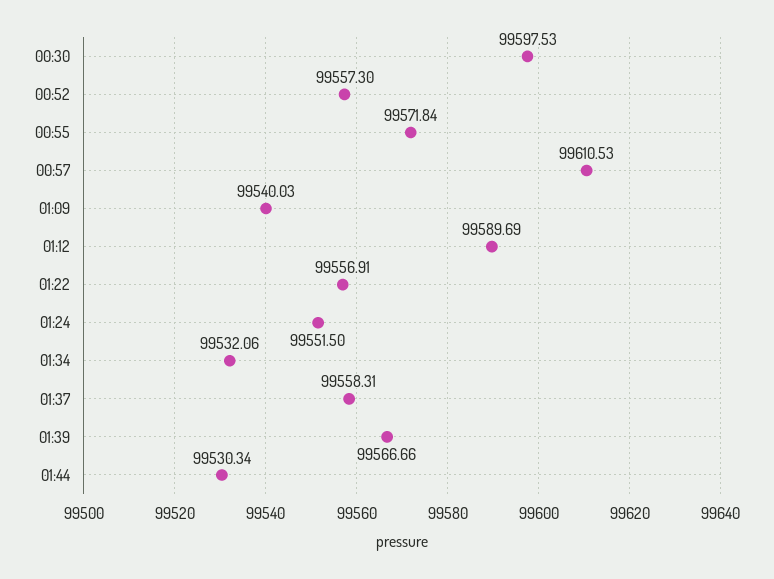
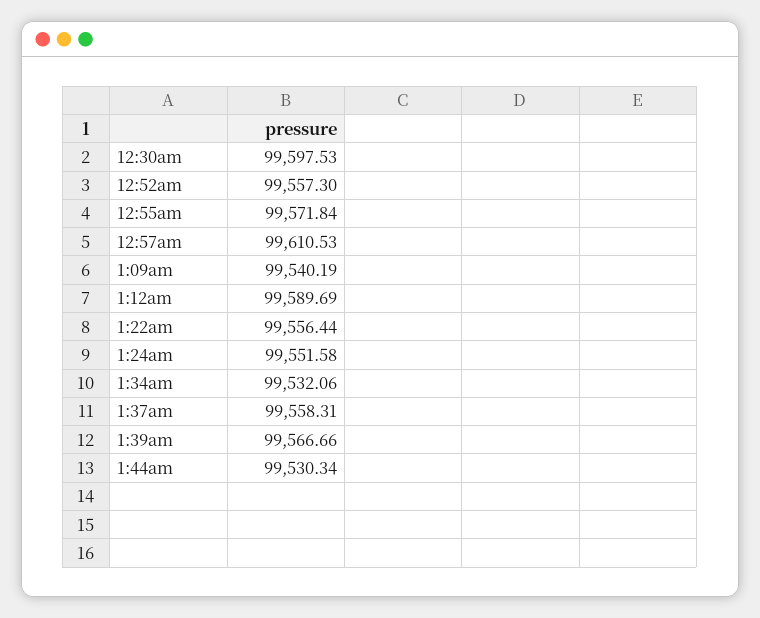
  {
    "00:30": 99597.53,
    "00:52": 99557.3,
    "00:55": 99571.84,
    "00:57": 99610.53,
-   "01:09": 99540.03,
+   "01:09": 99540.19,
    "01:12": 99589.69,
-   "01:22": 99556.91,
+   "01:22": 99556.44,
-   "01:24": 99551.5,
+   "01:24": 99551.58,
    "01:34": 99532.06,
    "01:37": 99558.31,
    "01:39": 99566.66,
    "01:44": 99530.34
  }

